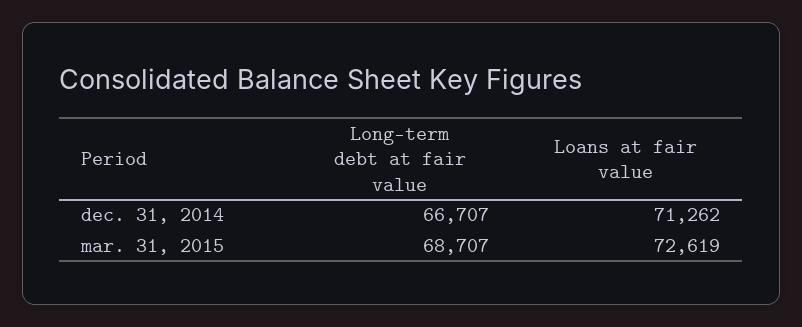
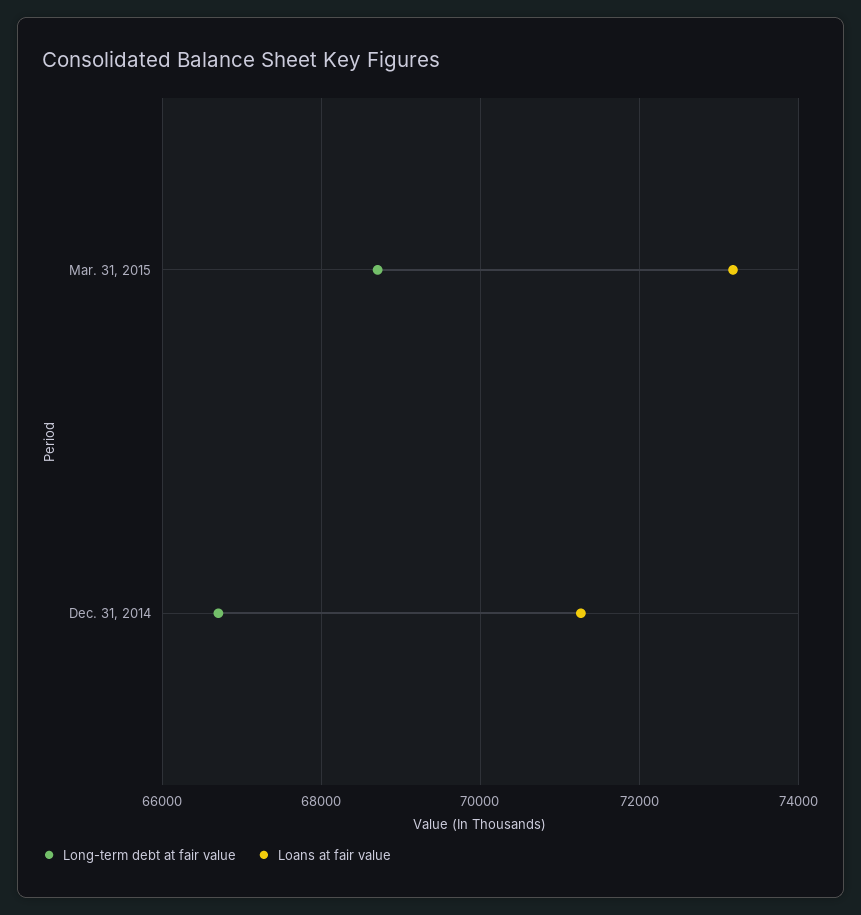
  {
    "Long-term debt at fair value": {
      "dec. 31, 2014": 66707,
      "mar. 31, 2015": 68707
    },
    "Loans at fair value": {
      "dec. 31, 2014": 71262,
-     "mar. 31, 2015": 72619
+     "mar. 31, 2015": 73200
    }
  }

